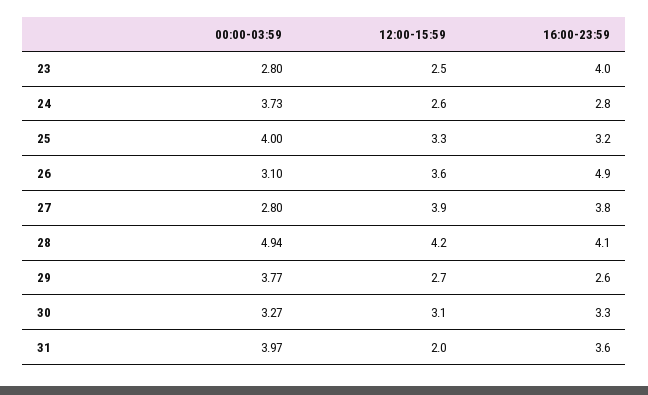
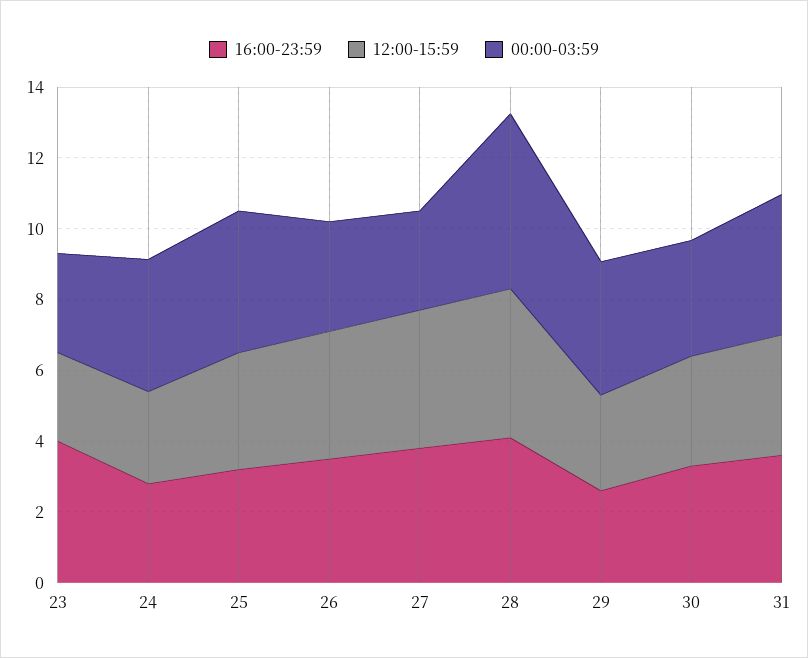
  {
    "00:00-03:59": {
      "23": 2.8,
      "24": 3.73,
      "25": 4,
      "26": 3.1,
      "27": 2.8,
      "28": 4.94,
      "29": 3.77,
      "30": 3.27,
      "31": 3.97
    },
    "12:00-15:59": {
      "23": 2.5,
      "24": 2.6,
      "25": 3.3,
      "26": 3.6,
      "27": 3.9,
      "28": 4.2,
      "29": 2.7,
      "30": 3.1,
-     "31": 2
+     "31": 3.5
    },
    "16:00-23:59": {
      "23": 4,
      "24": 2.8,
      "25": 3.2,
-     "26": 4.9,
+     "26": 3.5,
      "27": 3.8,
      "28": 4.1,
      "29": 2.6,
      "30": 3.3,
      "31": 3.6
    }
  }

